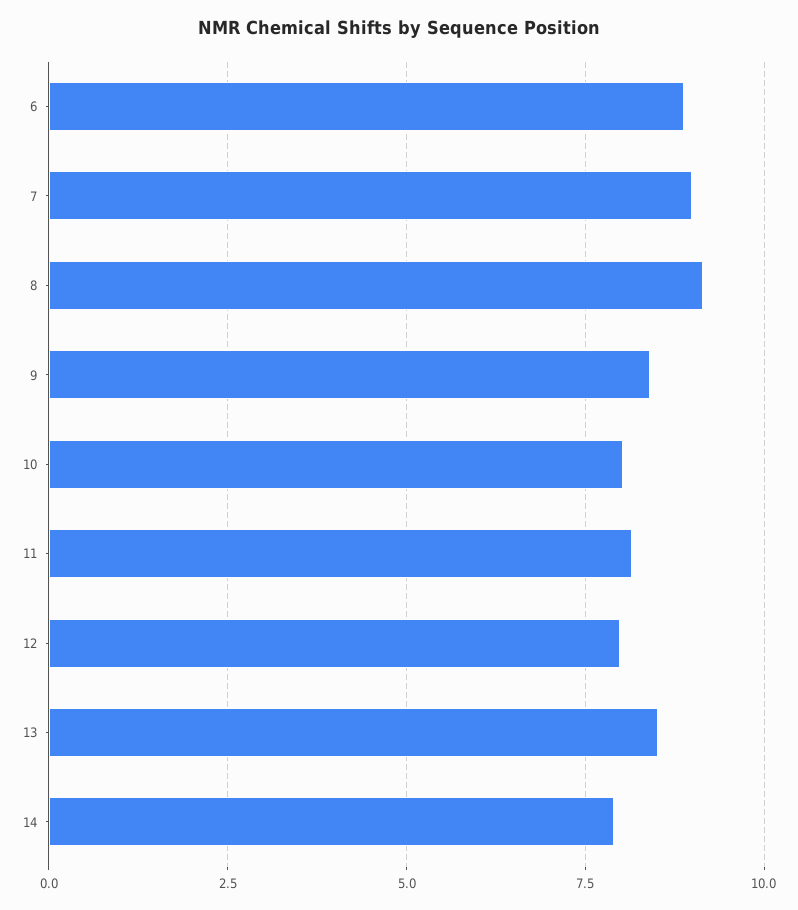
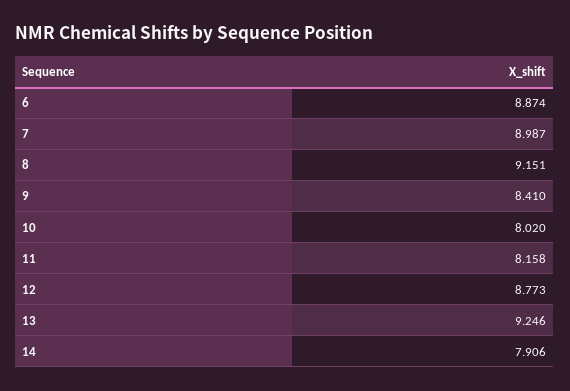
  {
    "6": 8.874,
    "7": 8.987,
    "8": 9.151,
    "9": 8.41,
    "10": 8.02,
    "11": 8.158,
-   "12": 8,
+   "12": 8.773,
-   "13": 8.5,
+   "13": 9.246,
    "14": 7.906
  }

